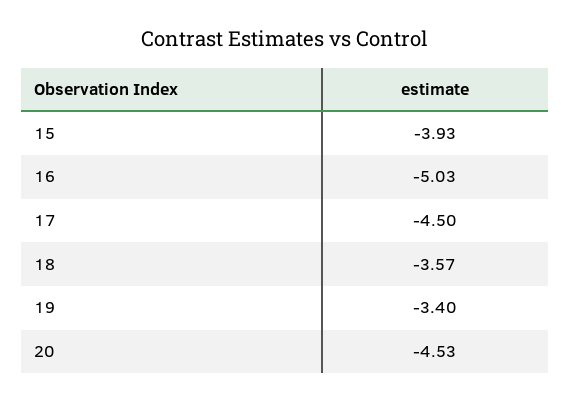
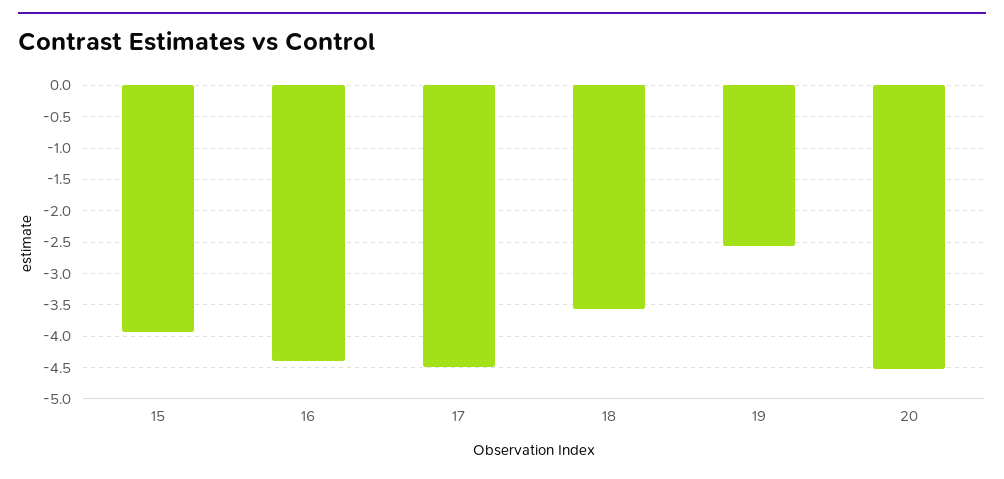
  {
    "15": -3.93,
-   "16": -5.03,
+   "16": -4.4,
    "17": -4.5,
    "18": -3.57,
-   "19": -3.4,
+   "19": -2.6,
    "20": -4.53
  }

